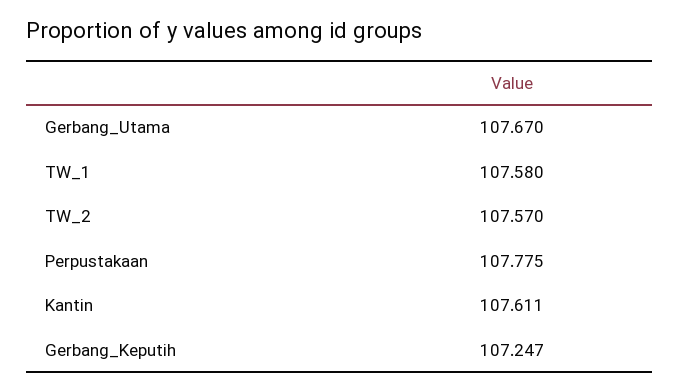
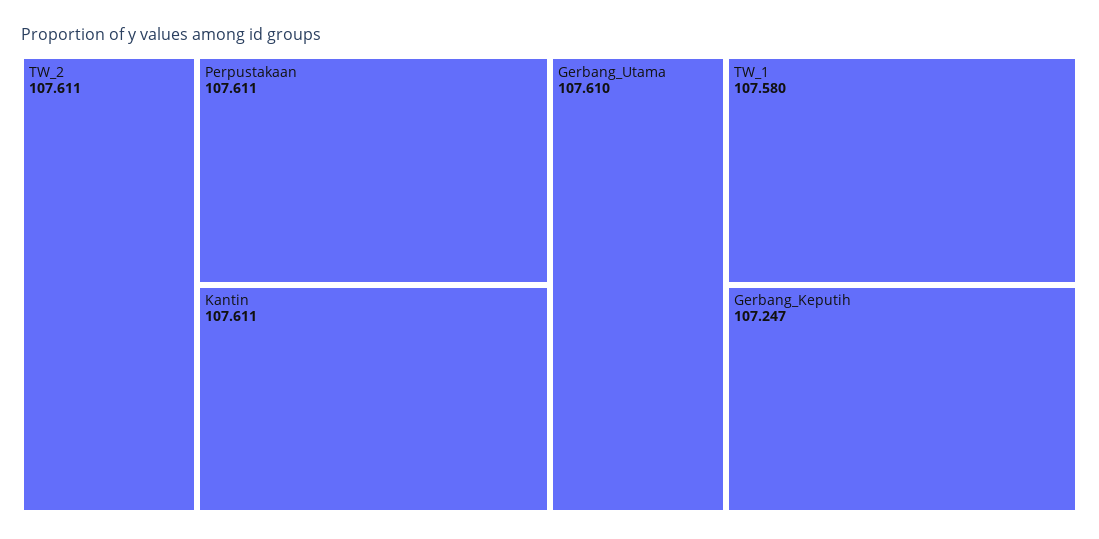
  {
-   "Gerbang_Utama": 107.67,
+   "Gerbang_Utama": 107.61,
    "TW_1": 107.58,
-   "TW_2": 107.57,
+   "TW_2": 107.611,
-   "Perpustakaan": 107.775,
+   "Perpustakaan": 107.611,
    "Kantin": 107.611,
    "Gerbang_Keputih": 107.247
  }

